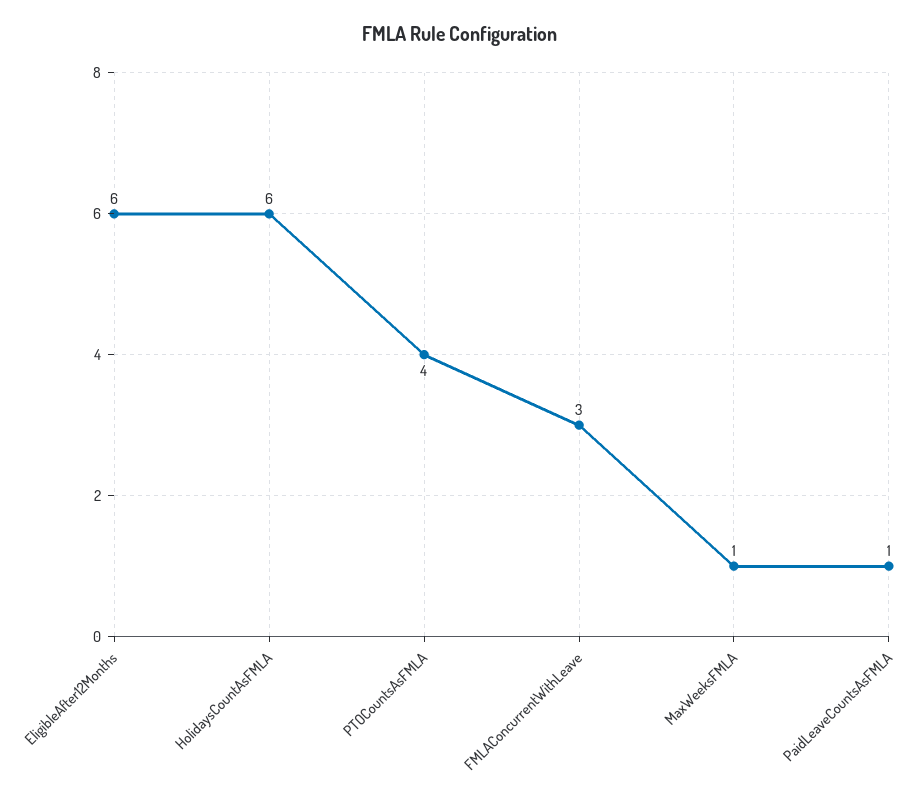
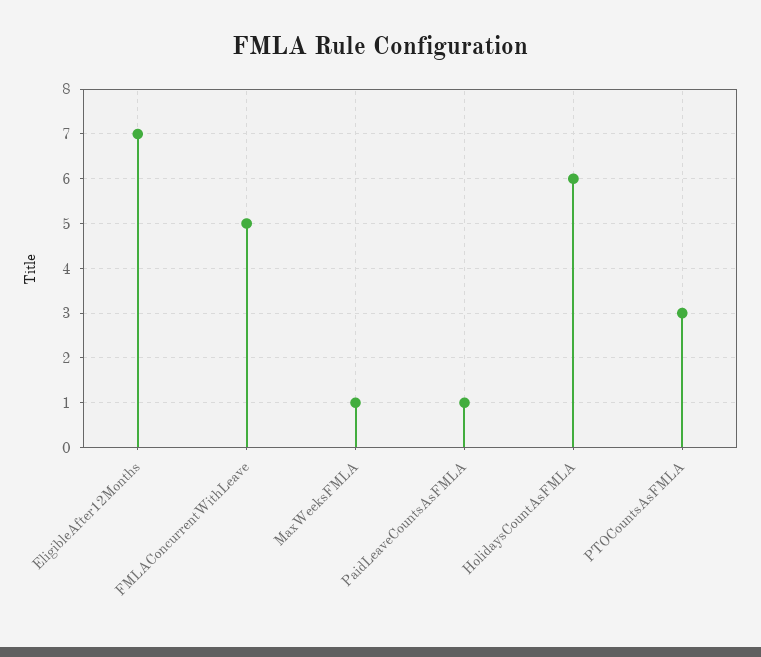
  {
-   "EligibleAfter12Months": 6,
+   "EligibleAfter12Months": 7,
    "HolidaysCountAsFMLA": 6,
-   "PTOCountsAsFMLA": 4,
+   "PTOCountsAsFMLA": 3,
-   "FMLAConcurrentWithLeave": 3,
+   "FMLAConcurrentWithLeave": 5,
    "MaxWeeksFMLA": 1,
    "PaidLeaveCountsAsFMLA": 1
  }

